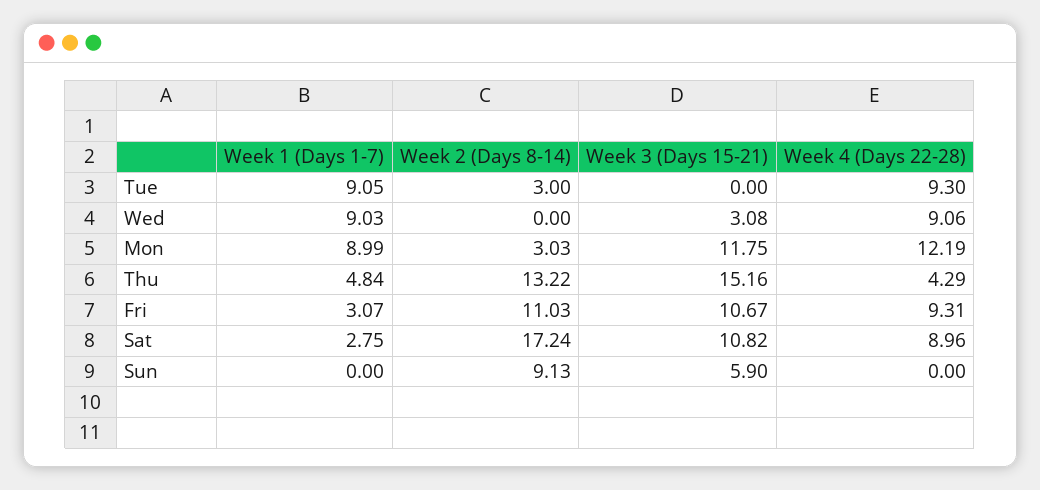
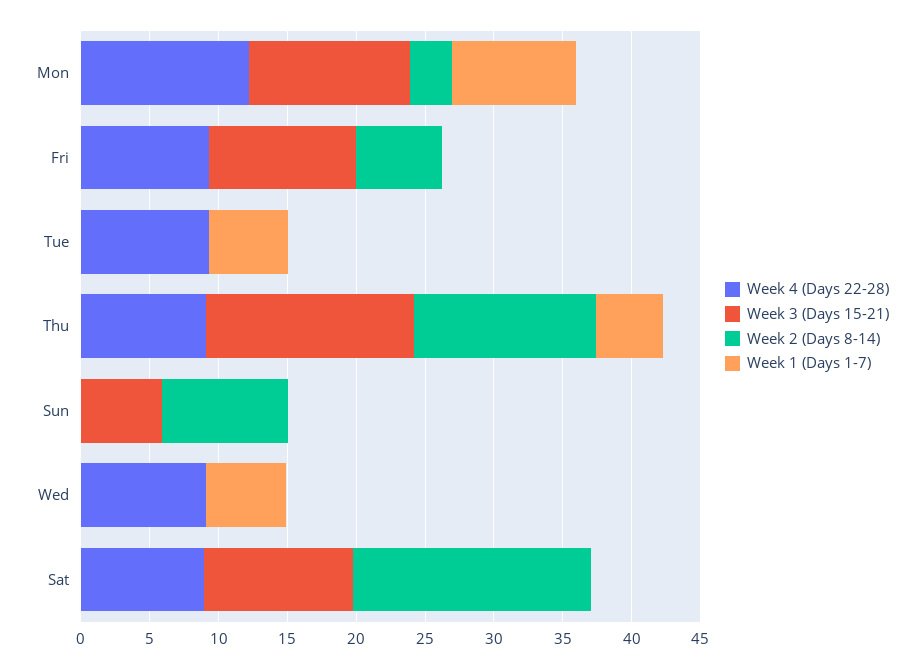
  {
    "Week 1 (Days 1-7)": {
-     "Tue": 9.05,
+     "Tue": 6,
-     "Wed": 9.03,
+     "Wed": 6,
      "Mon": 8.99,
      "Thu": 4.84,
-     "Fri": 3.07,
+     "Fri": 0,
-     "Sat": 2.75,
+     "Sat": 0,
      "Sun": 0
    },
    "Week 2 (Days 8-14)": {
-     "Tue": 3,
+     "Tue": 0,
      "Wed": 0,
      "Mon": 3.03,
      "Thu": 13.22,
-     "Fri": 11.03,
+     "Fri": 6,
      "Sat": 17.24,
      "Sun": 9.13
    },
    "Week 3 (Days 15-21)": {
      "Tue": 0,
-     "Wed": 3.08,
+     "Wed": 0,
      "Mon": 11.75,
      "Thu": 15.16,
      "Fri": 10.67,
      "Sat": 10.82,
      "Sun": 5.9
    },
    "Week 4 (Days 22-28)": {
      "Tue": 9.3,
      "Wed": 9.06,
      "Mon": 12.19,
-     "Thu": 4.29,
+     "Thu": 9,
      "Fri": 9.31,
      "Sat": 8.96,
      "Sun": 0
    }
  }

